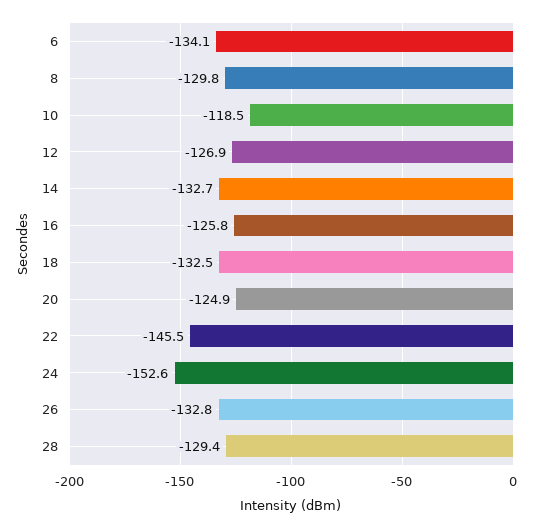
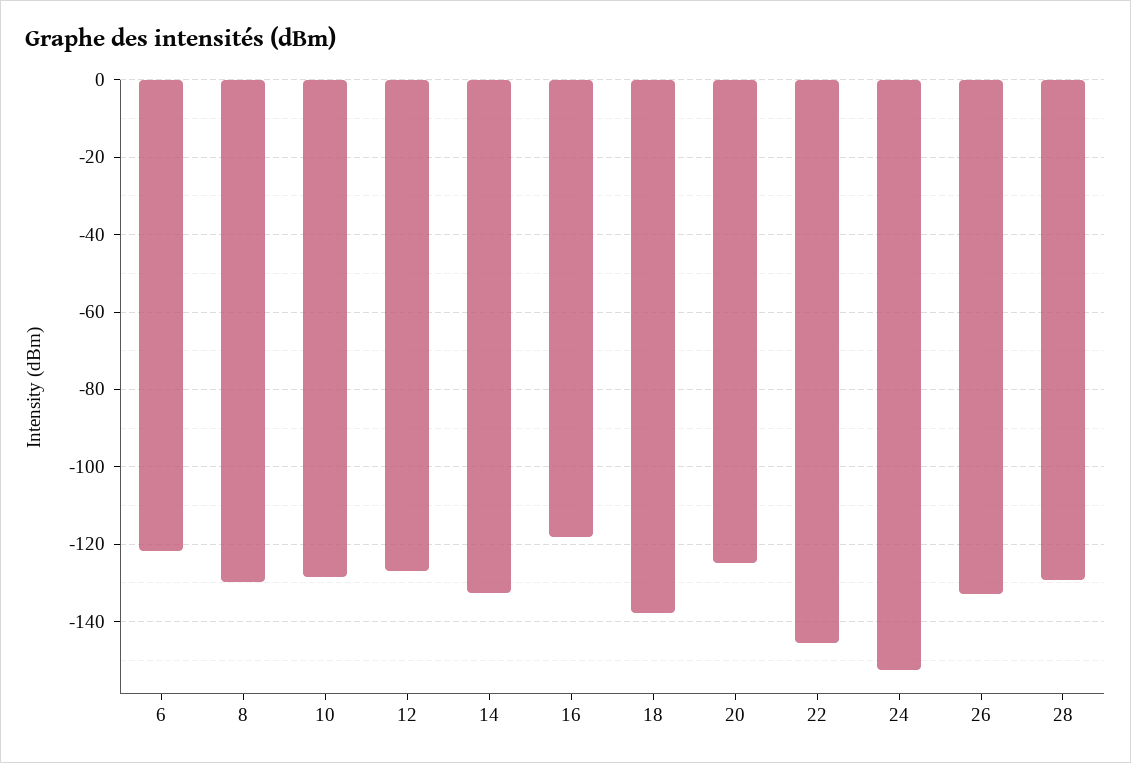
  {
-   "6": -134.1,
+   "6": -122,
    "8": -129.8,
-   "10": -118.5,
+   "10": -128,
    "12": -126.9,
    "14": -132.7,
-   "16": -125.8,
+   "16": -118,
-   "18": -132.5,
+   "18": -138,
    "20": -124.9,
    "22": -145.5,
    "24": -152.6,
    "26": -132.8,
    "28": -129.4
  }

